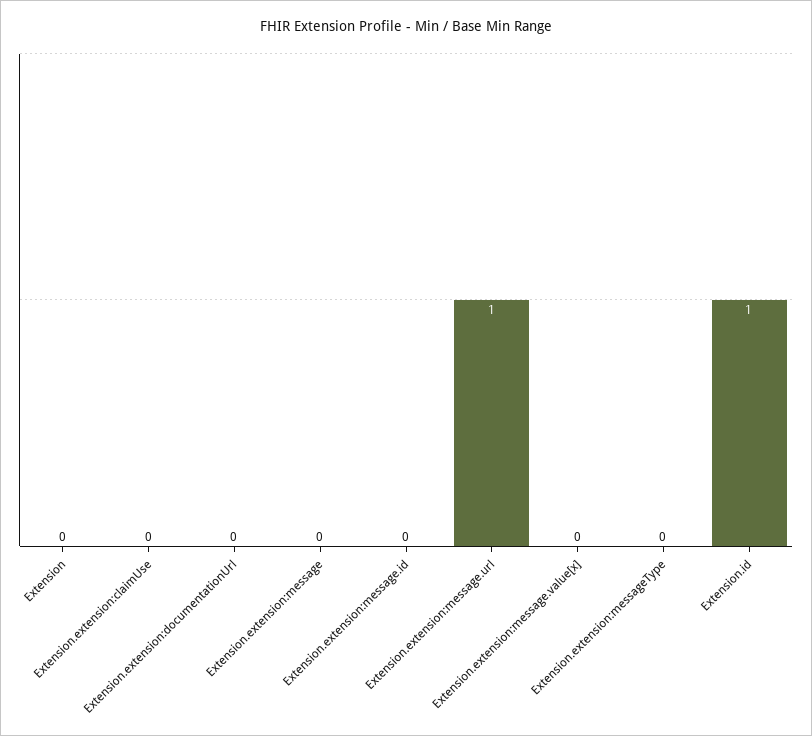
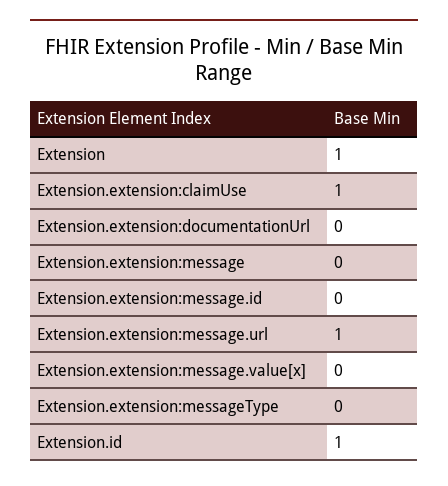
  {
-   "Extension": 0,
+   "Extension": 1,
-   "Extension.extension:claimUse": 0,
+   "Extension.extension:claimUse": 1,
    "Extension.extension:documentationUrl": 0,
    "Extension.extension:message": 0,
    "Extension.extension:message.id": 0,
    "Extension.extension:message.url": 1,
    "Extension.extension:message.value[x]": 0,
    "Extension.extension:messageType": 0,
    "Extension.id": 1
  }

